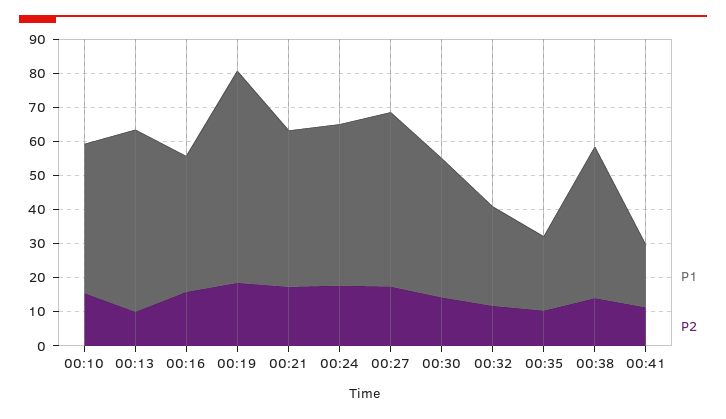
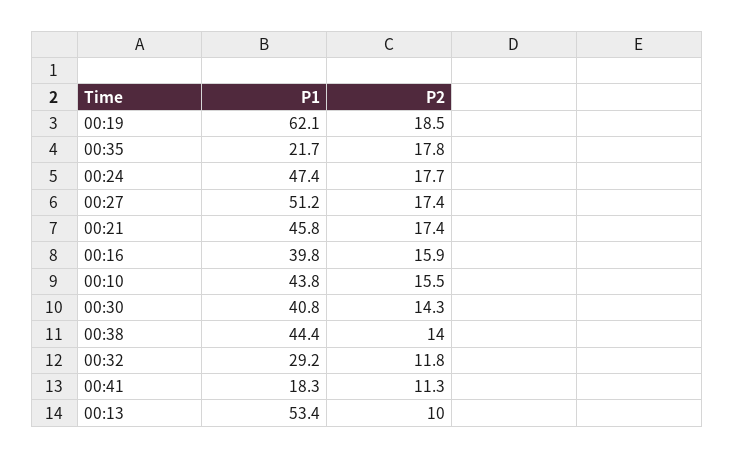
  {
    "P1": {
      "00:10": 43.8,
      "00:13": 53.4,
      "00:16": 39.8,
      "00:19": 62.1,
      "00:21": 45.8,
      "00:24": 47.4,
      "00:27": 51.2,
      "00:30": 40.8,
      "00:32": 29.2,
      "00:35": 21.7,
      "00:38": 44.4,
      "00:41": 18.3
    },
    "P2": {
      "00:10": 15.5,
      "00:13": 10,
      "00:16": 15.9,
      "00:19": 18.5,
      "00:21": 17.4,
      "00:24": 17.7,
      "00:27": 17.4,
      "00:30": 14.3,
      "00:32": 11.8,
-     "00:35": 10,
+     "00:35": 17.8,
      "00:38": 14,
      "00:41": 11.3
    }
  }

